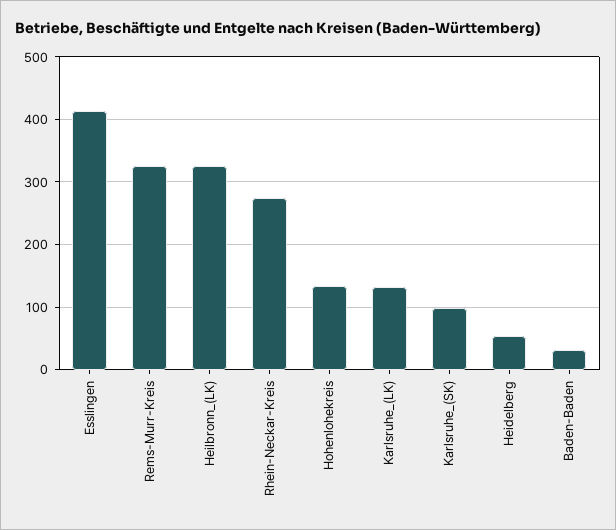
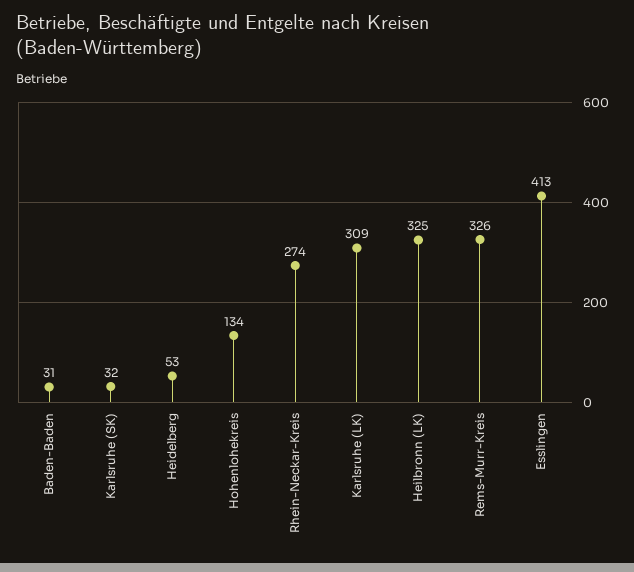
  {
    "Esslingen": 413,
    "Rems-Murr-Kreis": 326,
    "Heilbronn_(LK)": 325,
    "Rhein-Neckar-Kreis": 274,
    "Hohenlohekreis": 134,
-   "Karlsruhe_(LK)": 130,
+   "Karlsruhe_(LK)": 309,
-   "Karlsruhe_(SK)": 100,
+   "Karlsruhe_(SK)": 32,
    "Heidelberg": 53,
    "Baden-Baden": 31
  }

